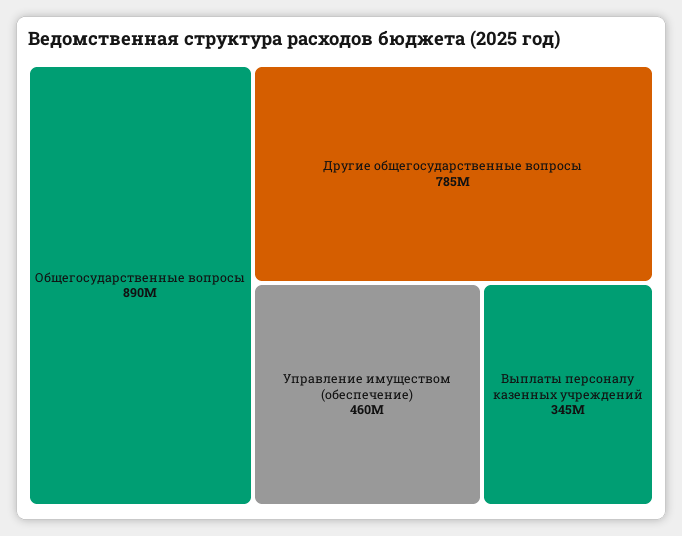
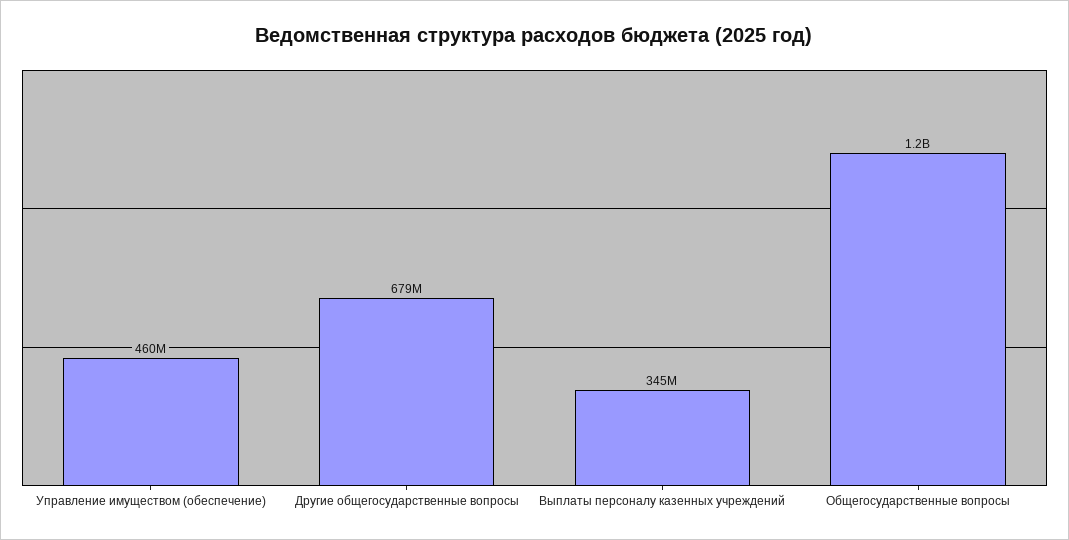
  {
-   "Общегосударственные вопросы": 890000000,
+   "Общегосударственные вопросы": 1200000000,
-   "Другие общегосударственные вопросы": 785000000,
+   "Другие общегосударственные вопросы": 679000000,
    "Управление имуществом (обеспечение)": 460000000,
    "Выплаты персоналу казенных учреждений": 345000000
  }

